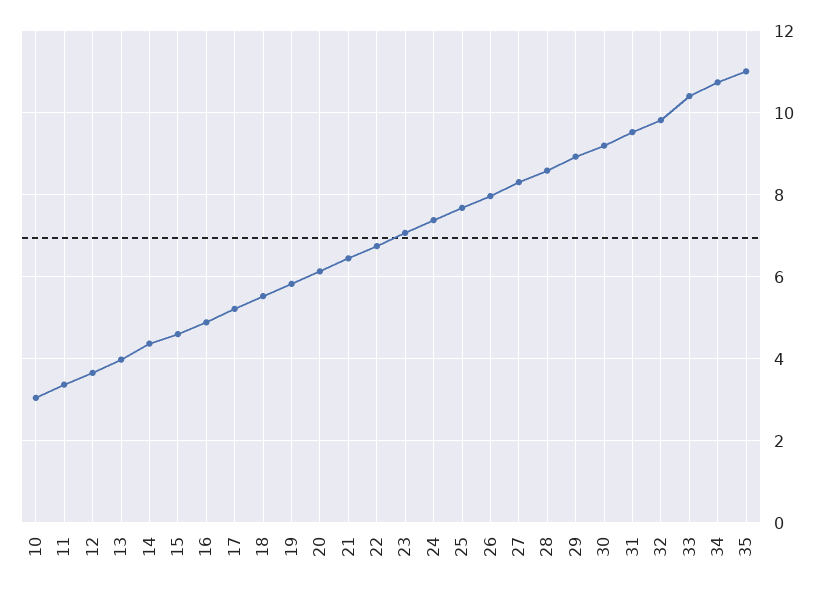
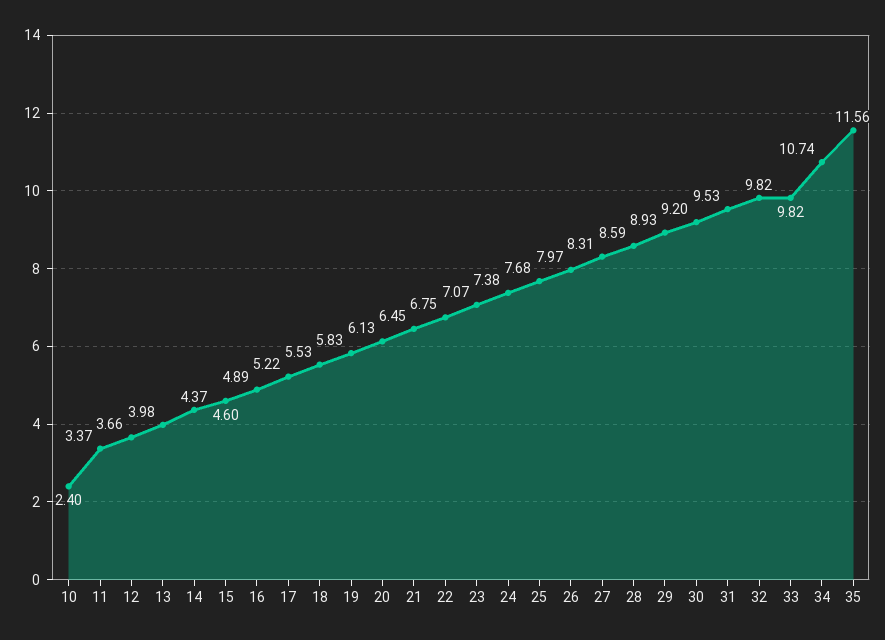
  {
-   "10": 3,
+   "10": 2.4,
    "11": 3.37,
    "12": 3.66,
    "13": 3.98,
    "14": 4.37,
    "15": 4.6,
    "16": 4.89,
    "17": 5.22,
    "18": 5.53,
    "19": 5.83,
    "20": 6.13,
    "21": 6.45,
    "22": 6.75,
    "23": 7.07,
    "24": 7.38,
    "25": 7.68,
    "26": 7.97,
    "27": 8.31,
    "28": 8.59,
    "29": 8.93,
    "30": 9.2,
    "31": 9.53,
    "32": 9.82,
-   "33": 10.4,
+   "33": 9.82,
    "34": 10.74,
-   "35": 11
+   "35": 11.56
  }

